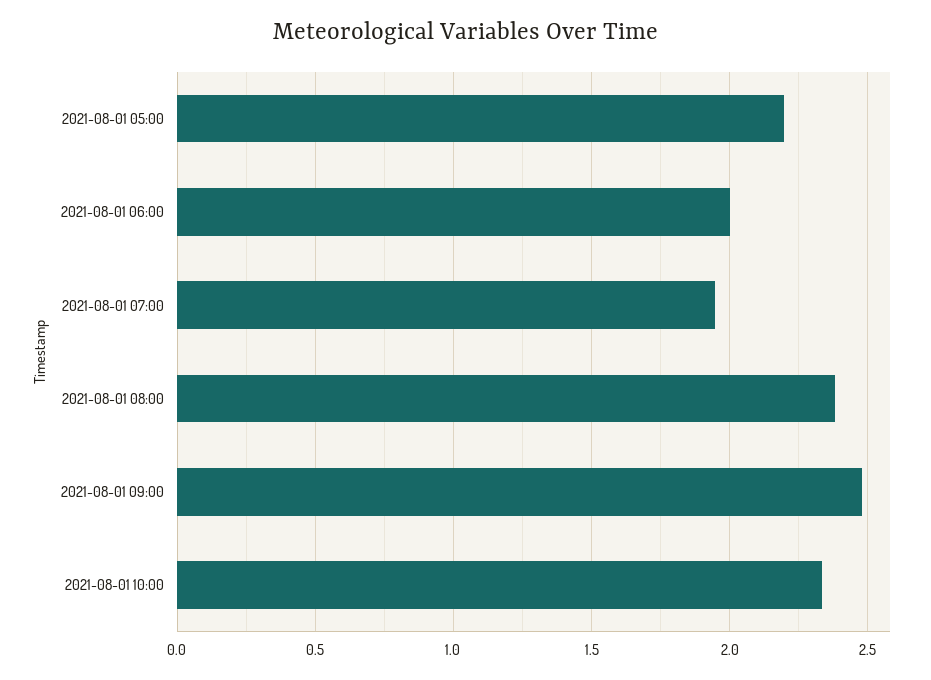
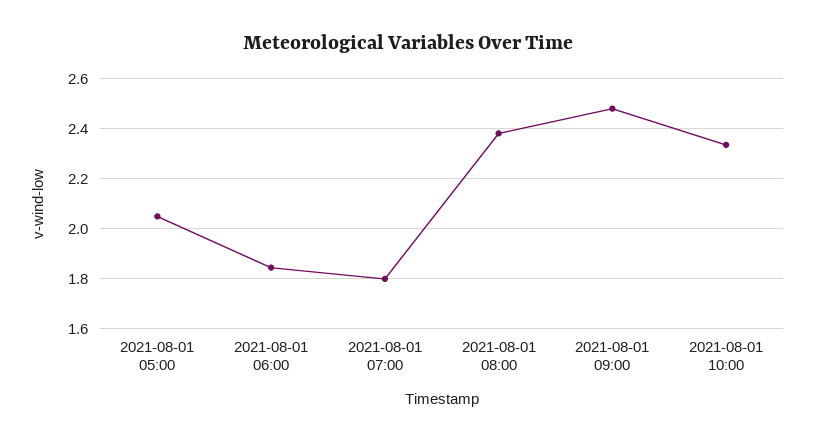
  {
-   "2021-08-01 05:00": 2.2,
+   "2021-08-01 05:00": 2.05,
-   "2021-08-01 06:00": 2,
+   "2021-08-01 06:00": 1.85,
-   "2021-08-01 07:00": 1.95,
+   "2021-08-01 07:00": 1.8,
    "2021-08-01 08:00": 2.375,
    "2021-08-01 09:00": 2.475,
    "2021-08-01 10:00": 2.325
  }

